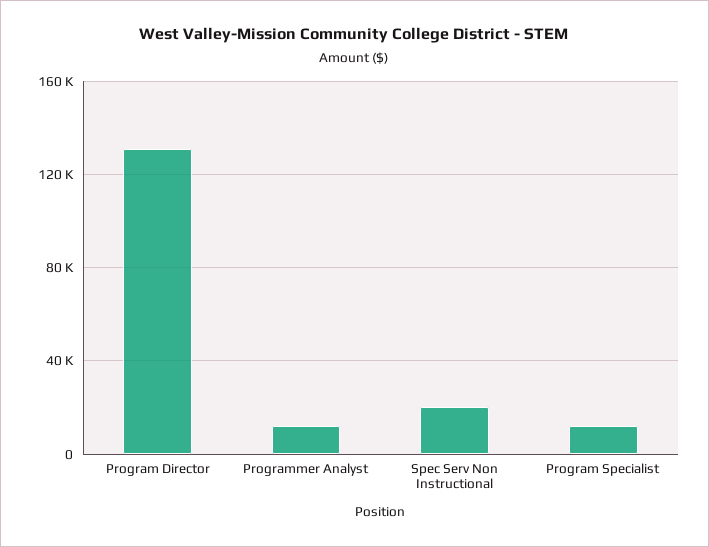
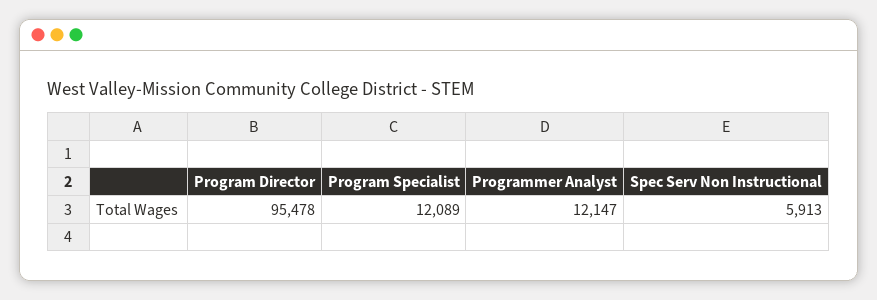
  {
-   "Program Director": 130000,
+   "Program Director": 95478,
    "Programmer Analyst": 12147,
-   "Spec Serv Non Instructional": 20000,
+   "Spec Serv Non Instructional": 5913,
    "Program Specialist": 12089
  }

